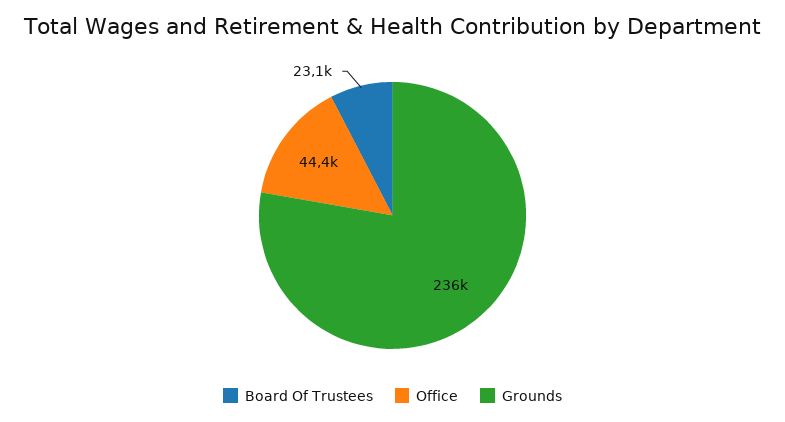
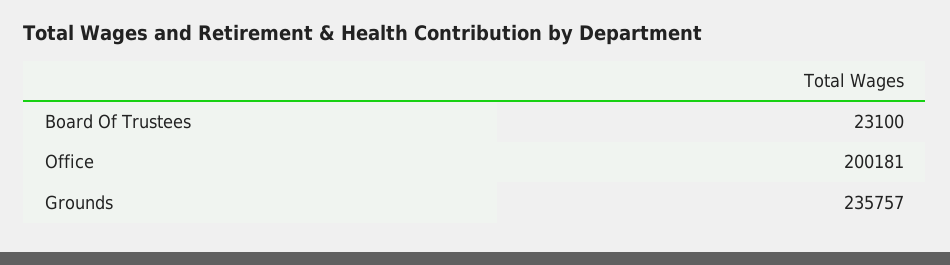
  {
    "Board Of Trustees": 23100,
-   "Office": 44400,
+   "Office": 200181,
    "Grounds": 235757
  }

